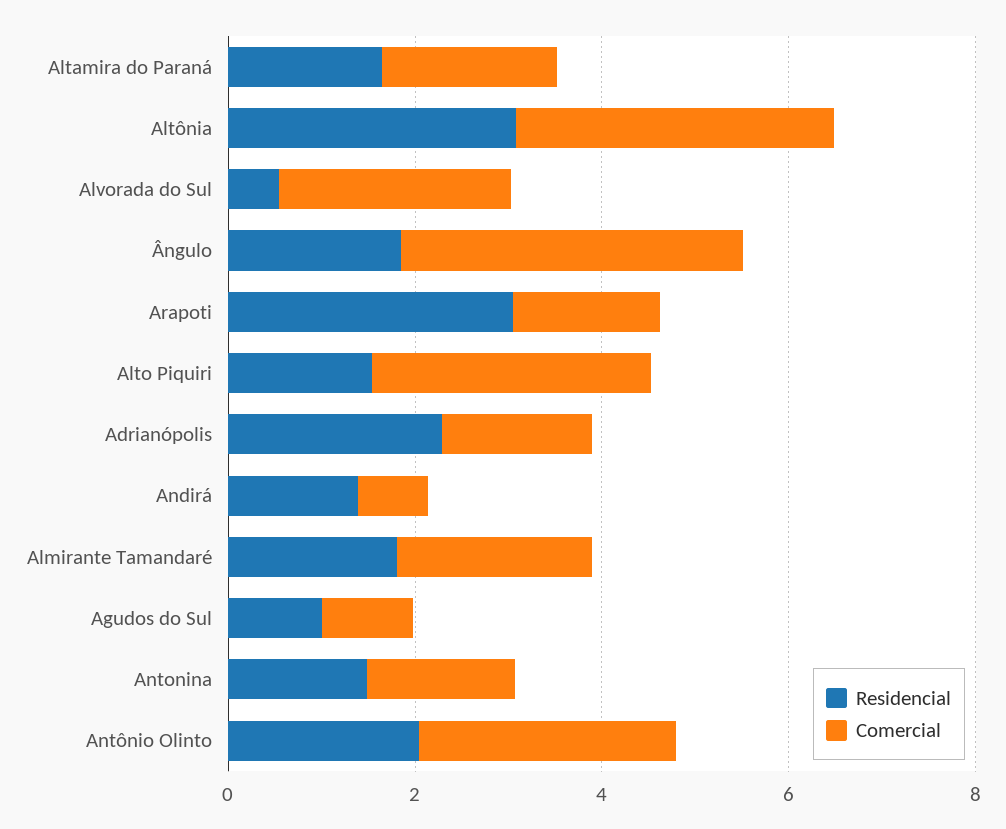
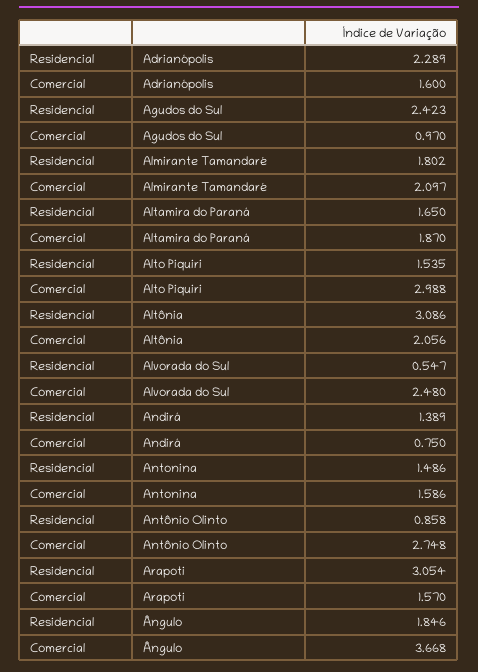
  {
    "Residencial": {
      "Altamira do Paraná": 1.65,
      "Altônia": 3.086,
      "Alvorada do Sul": 0.547,
      "Ângulo": 1.846,
      "Arapoti": 3.054,
      "Alto Piquiri": 1.535,
      "Adrianópolis": 2.289,
      "Andirá": 1.389,
      "Almirante Tamandaré": 1.802,
-     "Agudos do Sul": 1,
+     "Agudos do Sul": 2.423,
      "Antonina": 1.486,
-     "Antônio Olinto": 2
+     "Antônio Olinto": 0.858
    },
    "Comercial": {
      "Altamira do Paraná": 1.87,
-     "Altônia": 3.5,
+     "Altônia": 2.056,
      "Alvorada do Sul": 2.48,
      "Ângulo": 3.668,
      "Arapoti": 1.57,
      "Alto Piquiri": 2.988,
      "Adrianópolis": 1.6,
      "Andirá": 0.75,
      "Almirante Tamandaré": 2.097,
      "Agudos do Sul": 0.97,
      "Antonina": 1.586,
      "Antônio Olinto": 2.748
    }
  }

